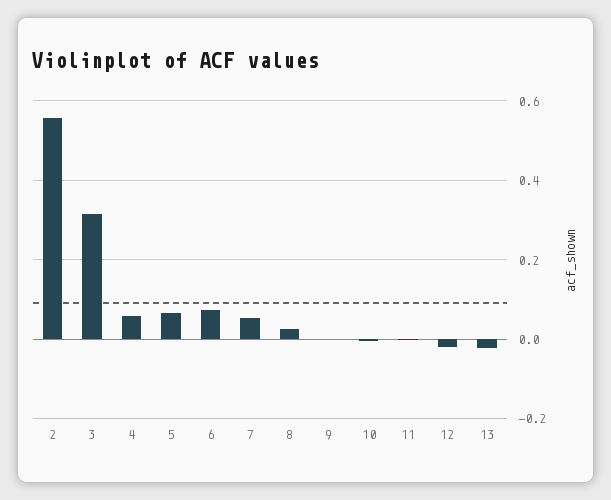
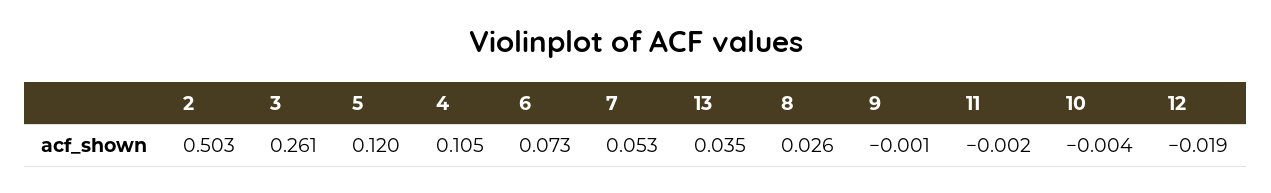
  {
-   "2": 0.56,
+   "2": 0.503,
-   "3": 0.32,
+   "3": 0.261,
-   "4": 0.06,
+   "4": 0.105,
-   "5": 0.06,
+   "5": 0.12,
    "6": 0.073,
    "7": 0.053,
    "8": 0.026,
    "9": -0.001,
    "10": -0.004,
    "11": -0.002,
    "12": -0.019,
-   "13": -0.02
+   "13": 0.035
  }

